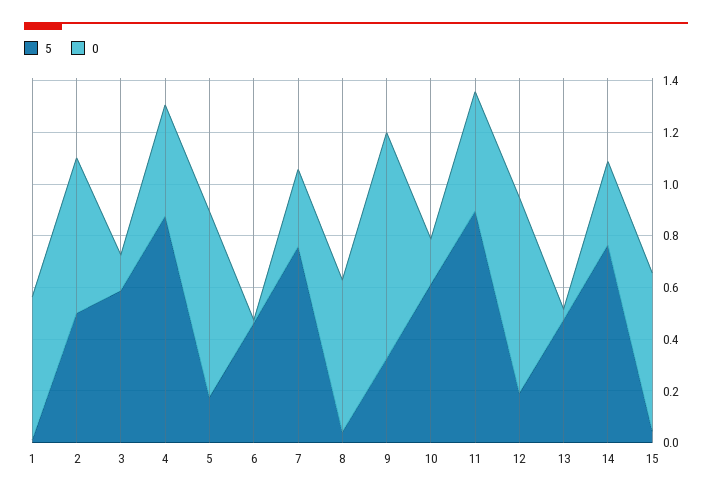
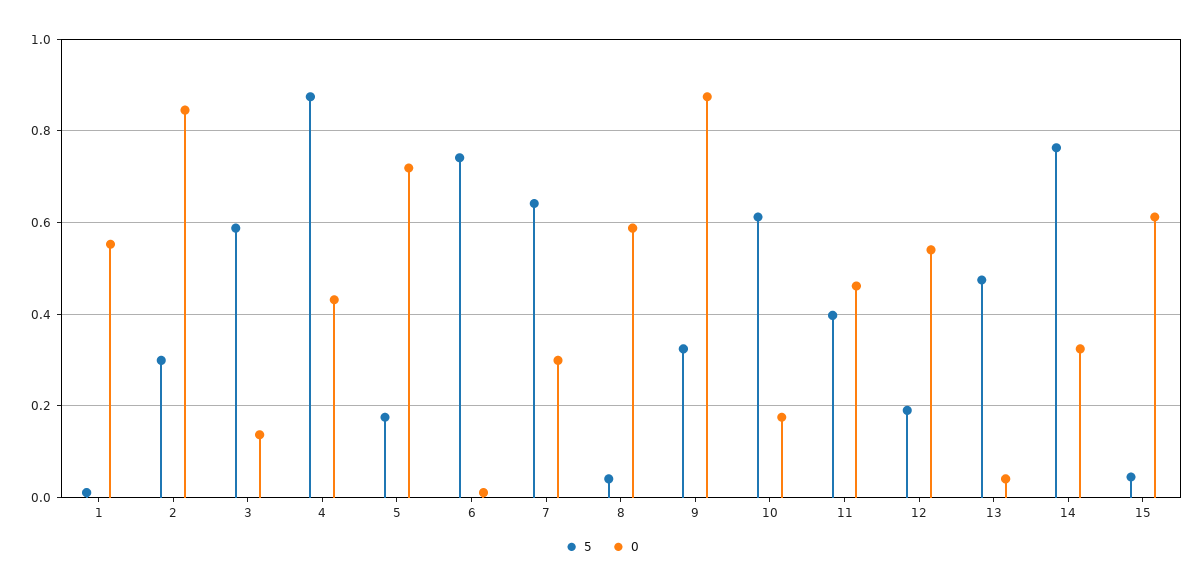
  {
    "5": {
      "1": 0.02,
-     "2": 0.5,
+     "2": 0.3,
      "3": 0.58,
      "4": 0.88,
      "5": 0.18,
-     "6": 0.45,
+     "6": 0.74,
-     "7": 0.75,
+     "7": 0.64,
      "8": 0.04,
      "9": 0.32,
      "10": 0.62,
-     "11": 0.9,
+     "11": 0.4,
      "12": 0.2,
      "13": 0.48,
      "14": 0.76,
      "15": 0.04
    },
    "0": {
      "1": 0.56,
-     "2": 0.6,
+     "2": 0.84,
      "3": 0.14,
      "4": 0.44,
      "5": 0.72,
      "6": 0.02,
      "7": 0.3,
      "8": 0.58,
      "9": 0.88,
      "10": 0.18,
      "11": 0.46,
-     "12": 0.75,
+     "12": 0.54,
      "13": 0.04,
      "14": 0.32,
      "15": 0.62
    }
  }

